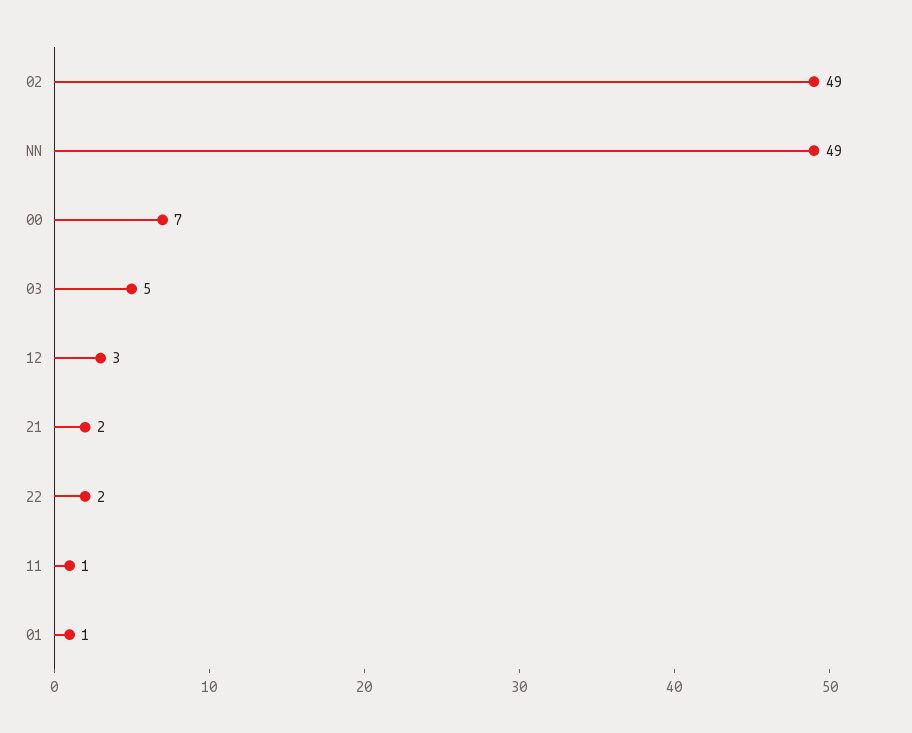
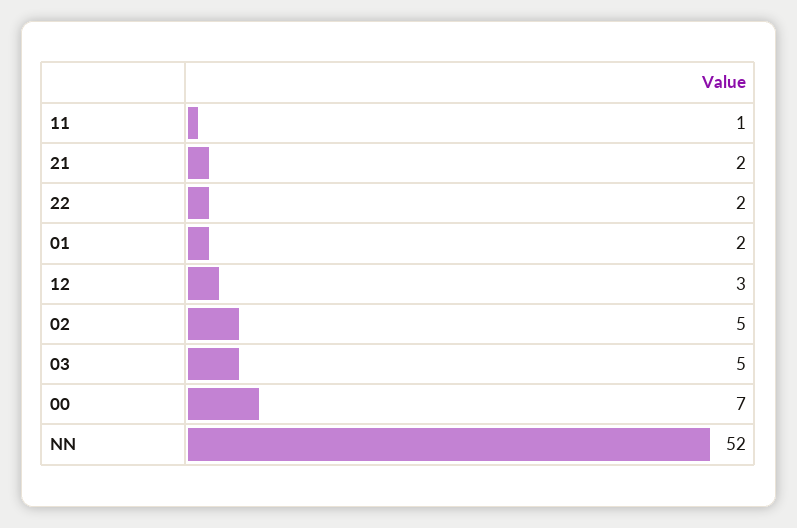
  {
-   "02": 49,
+   "02": 5,
-   "NN": 49,
+   "NN": 52,
    "00": 7,
    "03": 5,
    "12": 3,
    "21": 2,
    "22": 2,
    "11": 1,
-   "01": 1
+   "01": 2
  }

